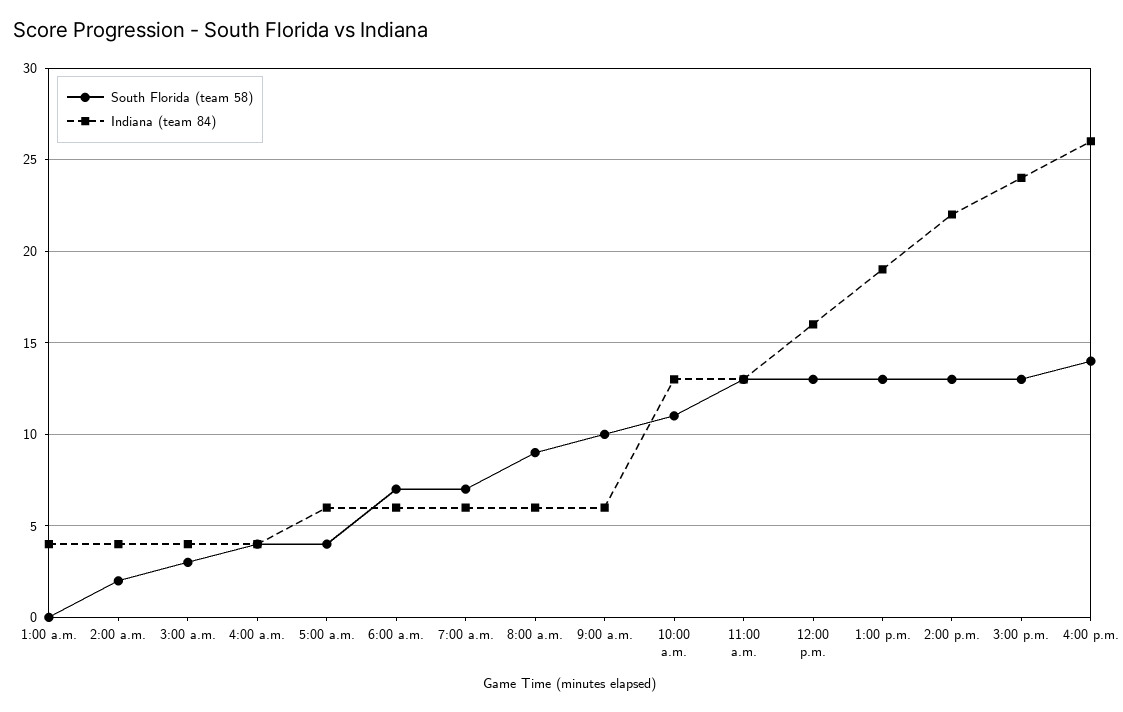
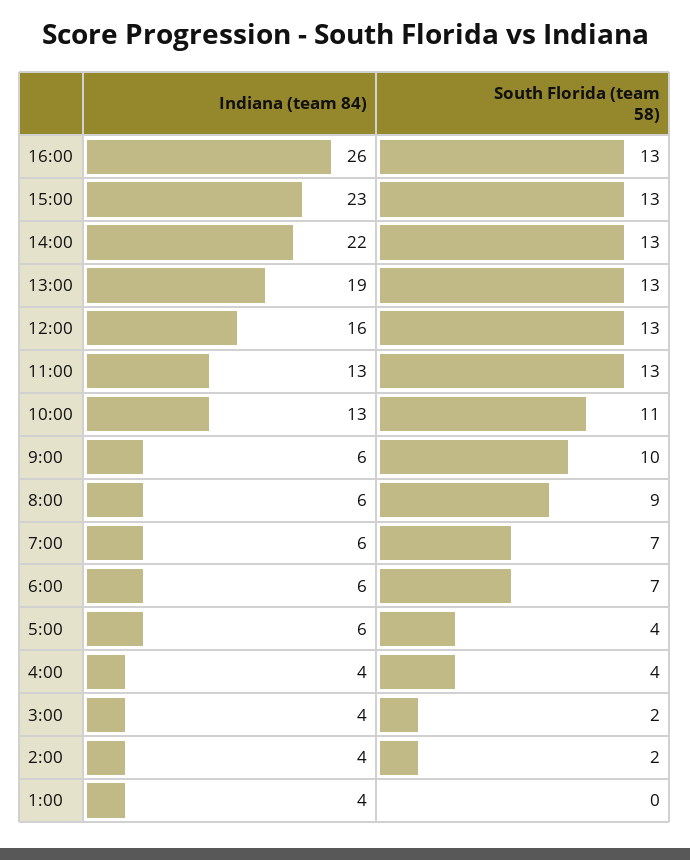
  {
    "South Florida (team 58)": {
      "1:00 a.m.": 0,
      "2:00 a.m.": 2,
-     "3:00 a.m.": 3,
+     "3:00 a.m.": 2,
      "4:00 a.m.": 4,
      "5:00 a.m.": 4,
      "6:00 a.m.": 7,
      "7:00 a.m.": 7,
      "8:00 a.m.": 9,
      "9:00 a.m.": 10,
      "10:00 a.m.": 11,
      "11:00 a.m.": 13,
      "12:00 p.m.": 13,
      "1:00 p.m.": 13,
      "2:00 p.m.": 13,
      "3:00 p.m.": 13,
-     "4:00 p.m.": 14
+     "4:00 p.m.": 13
    },
    "Indiana (team 84)": {
      "1:00 a.m.": 4,
      "2:00 a.m.": 4,
      "3:00 a.m.": 4,
      "4:00 a.m.": 4,
      "5:00 a.m.": 6,
      "6:00 a.m.": 6,
      "7:00 a.m.": 6,
      "8:00 a.m.": 6,
      "9:00 a.m.": 6,
      "10:00 a.m.": 13,
      "11:00 a.m.": 13,
      "12:00 p.m.": 16,
      "1:00 p.m.": 19,
      "2:00 p.m.": 22,
-     "3:00 p.m.": 24,
+     "3:00 p.m.": 23,
      "4:00 p.m.": 26
    }
  }

